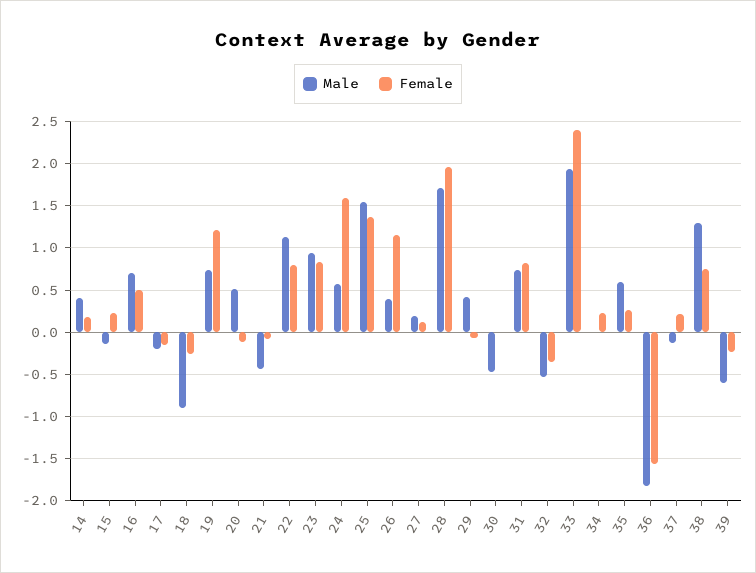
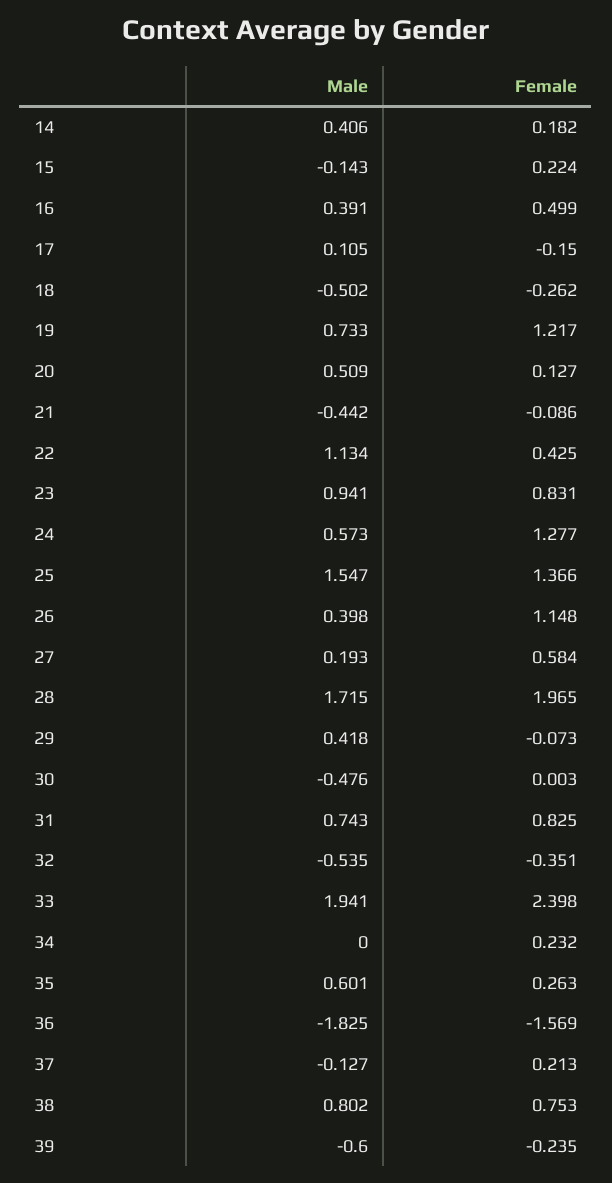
  {
    "Male": {
      "14": 0.406,
      "15": -0.143,
-     "16": 0.7,
+     "16": 0.391,
-     "17": -0.2,
+     "17": 0.105,
-     "18": -0.9,
+     "18": -0.502,
      "19": 0.733,
      "20": 0.509,
      "21": -0.442,
      "22": 1.134,
      "23": 0.941,
      "24": 0.573,
      "25": 1.547,
      "26": 0.398,
      "27": 0.193,
      "28": 1.715,
      "29": 0.418,
      "30": -0.476,
      "31": 0.743,
      "32": -0.535,
      "33": 1.941,
      "34": 0,
      "35": 0.601,
      "36": -1.825,
      "37": -0.127,
-     "38": 1.3,
+     "38": 0.802,
      "39": -0.6
    },
    "Female": {
      "14": 0.182,
      "15": 0.224,
      "16": 0.499,
      "17": -0.15,
      "18": -0.262,
      "19": 1.217,
-     "20": -0.1,
+     "20": 0.127,
      "21": -0.086,
-     "22": 0.8,
+     "22": 0.425,
      "23": 0.831,
-     "24": 1.6,
+     "24": 1.277,
      "25": 1.366,
      "26": 1.148,
-     "27": 0.1,
+     "27": 0.584,
      "28": 1.965,
      "29": -0.073,
      "30": 0.003,
      "31": 0.825,
      "32": -0.351,
      "33": 2.398,
      "34": 0.232,
      "35": 0.263,
      "36": -1.569,
      "37": 0.213,
      "38": 0.753,
      "39": -0.235
    }
  }

